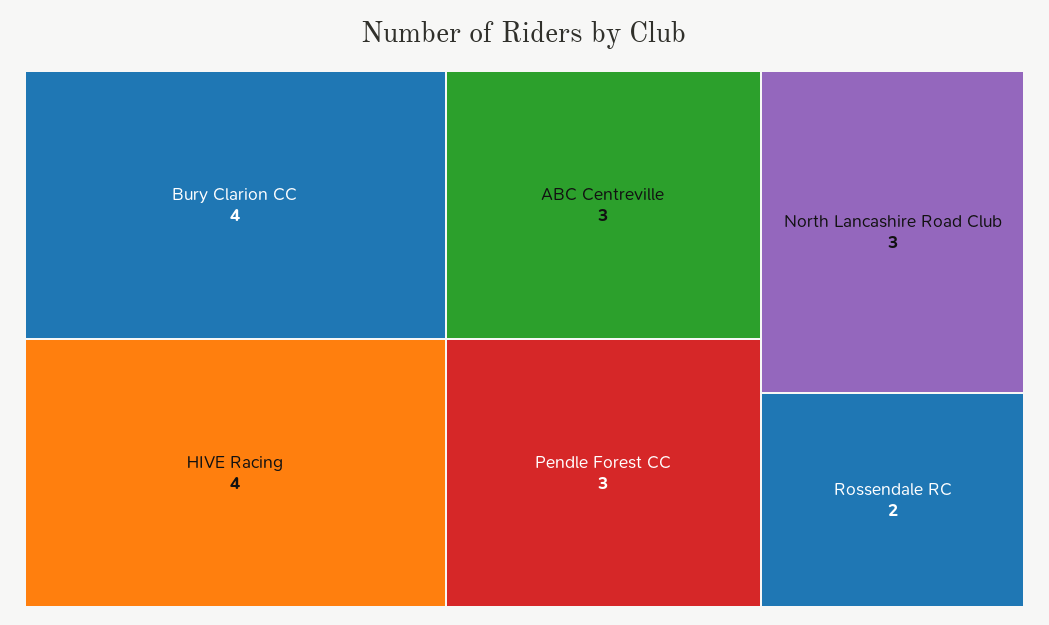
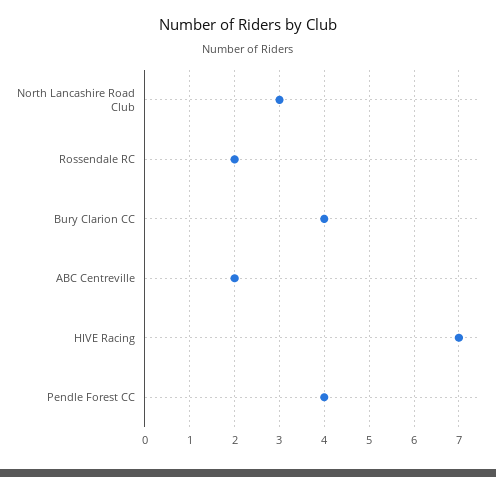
  {
    "Bury Clarion CC": 4,
-   "HIVE Racing": 4,
+   "HIVE Racing": 7,
-   "ABC Centreville": 3,
+   "ABC Centreville": 2,
-   "Pendle Forest CC": 3,
+   "Pendle Forest CC": 4,
    "North Lancashire Road Club": 3,
    "Rossendale RC": 2
  }

